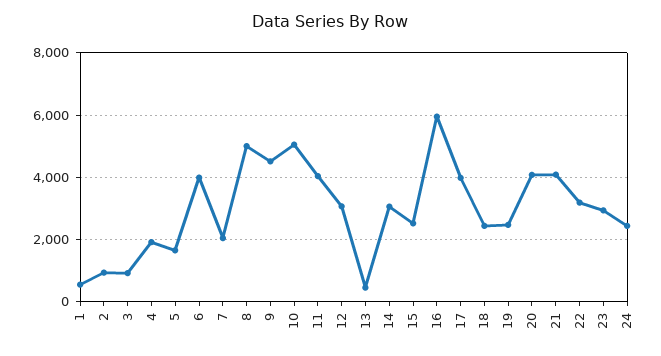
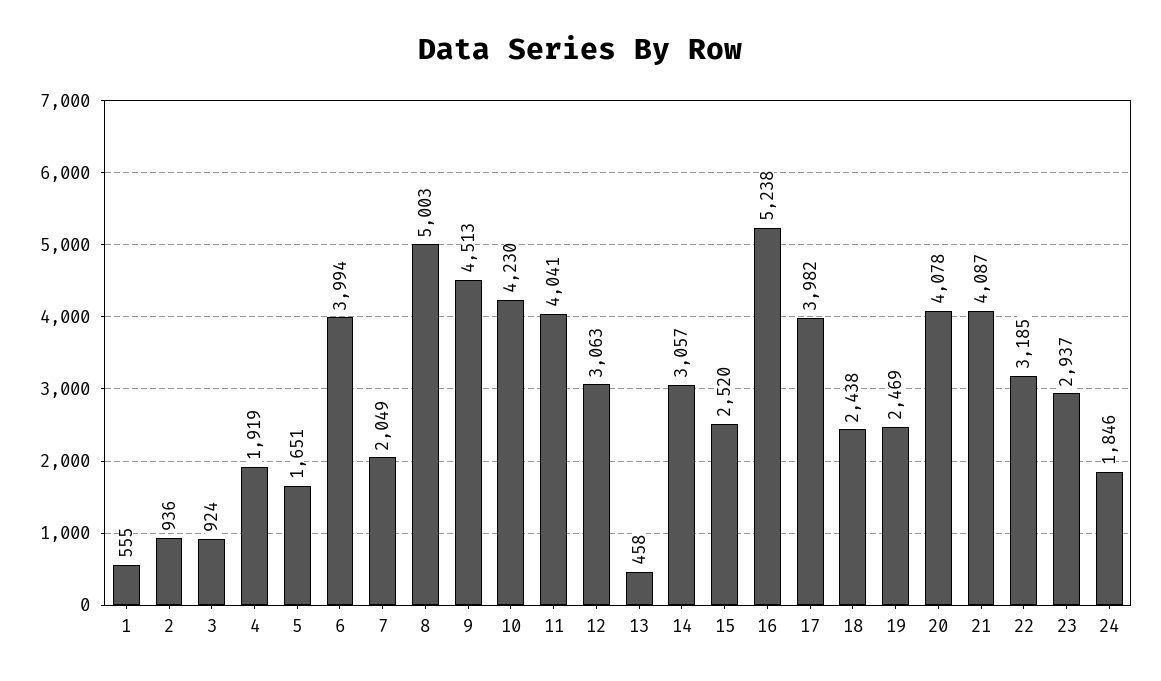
  {
    "1": 555,
    "2": 936,
    "3": 924,
    "4": 1919,
    "5": 1651,
    "6": 3994,
    "7": 2049,
    "8": 5003,
    "9": 4513,
-   "10": 5000,
+   "10": 4230,
    "11": 4041,
    "12": 3063,
    "13": 458,
    "14": 3057,
    "15": 2520,
-   "16": 6000,
+   "16": 5238,
    "17": 3982,
    "18": 2438,
    "19": 2469,
    "20": 4078,
    "21": 4087,
    "22": 3185,
    "23": 2937,
-   "24": 2400
+   "24": 1846
  }

